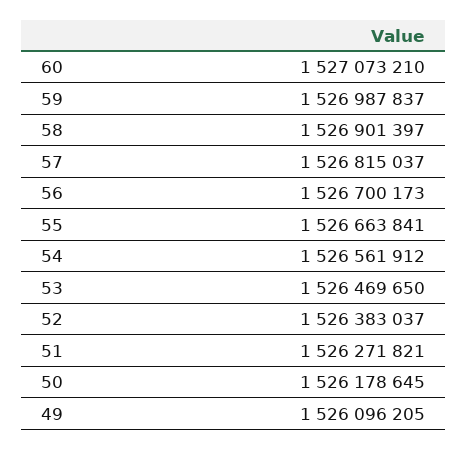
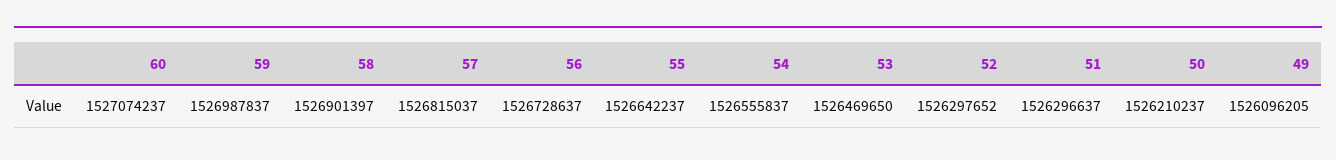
  {
-   "60": 1527073210,
+   "60": 1527074237,
    "59": 1526987837,
    "58": 1526901397,
    "57": 1526815037,
-   "56": 1526700173,
+   "56": 1526728637,
-   "55": 1526663841,
+   "55": 1526642237,
-   "54": 1526561912,
+   "54": 1526555837,
    "53": 1526469650,
-   "52": 1526383037,
+   "52": 1526297652,
-   "51": 1526271821,
+   "51": 1526296637,
-   "50": 1526178645,
+   "50": 1526210237,
    "49": 1526096205
  }

